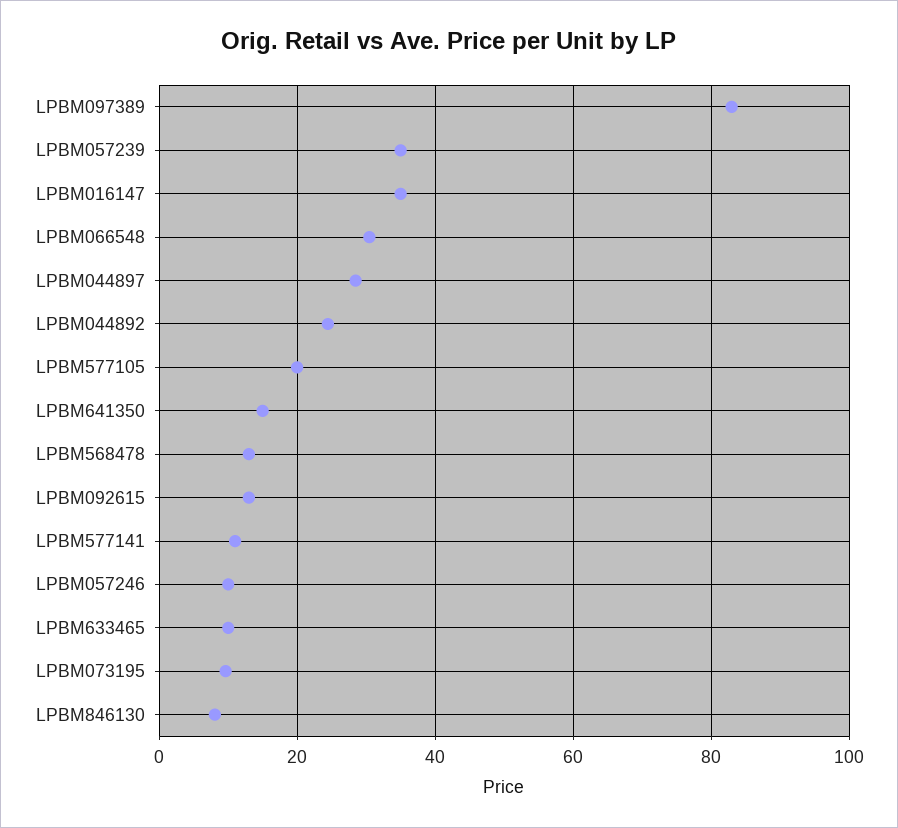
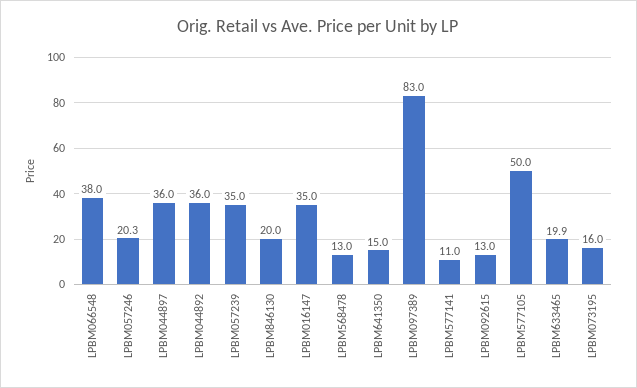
  {
    "LPBM097389": 83,
    "LPBM057239": 35,
    "LPBM016147": 35,
-   "LPBM066548": 30,
+   "LPBM066548": 38,
-   "LPBM044897": 28,
+   "LPBM044897": 36,
-   "LPBM044892": 24,
+   "LPBM044892": 36,
-   "LPBM577105": 20,
+   "LPBM577105": 50,
    "LPBM641350": 15,
    "LPBM568478": 13,
    "LPBM092615": 13,
    "LPBM577141": 11,
-   "LPBM057246": 10,
+   "LPBM057246": 20.3,
-   "LPBM633465": 10,
+   "LPBM633465": 19.9,
-   "LPBM073195": 10,
+   "LPBM073195": 16,
-   "LPBM846130": 8
+   "LPBM846130": 20
  }

